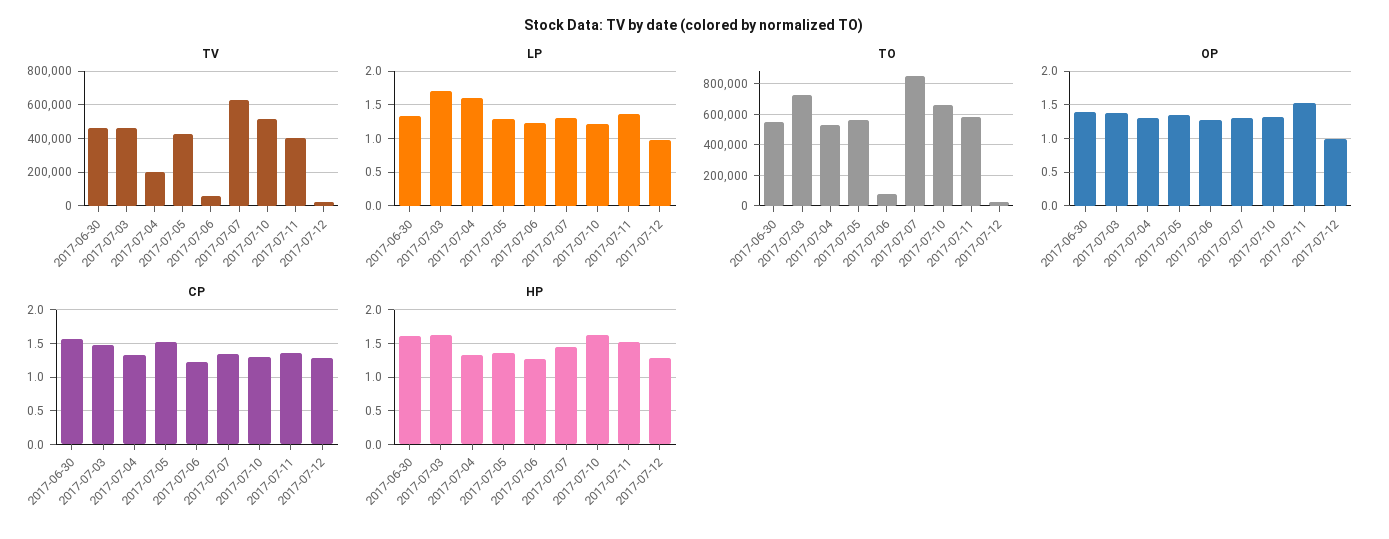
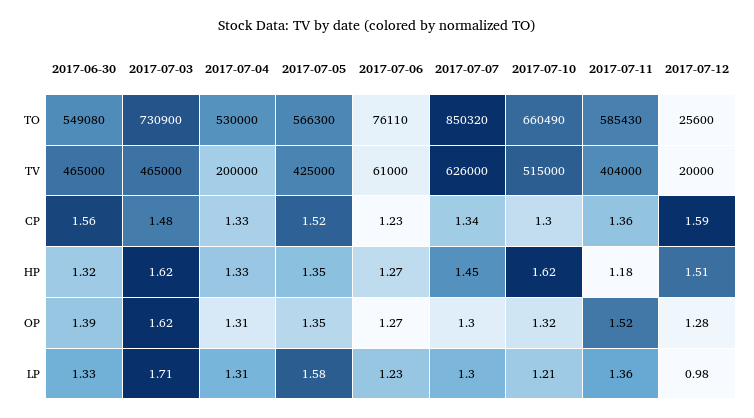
  {
    "TV": {
      "2017-06-30": 465000,
      "2017-07-03": 465000,
      "2017-07-04": 200000,
      "2017-07-05": 425000,
      "2017-07-06": 61000,
      "2017-07-07": 626000,
      "2017-07-10": 515000,
      "2017-07-11": 404000,
      "2017-07-12": 20000
    },
    "LP": {
      "2017-06-30": 1.33,
      "2017-07-03": 1.71,
-     "2017-07-04": 1.6,
+     "2017-07-04": 1.31,
-     "2017-07-05": 1.3,
+     "2017-07-05": 1.58,
      "2017-07-06": 1.23,
      "2017-07-07": 1.3,
      "2017-07-10": 1.21,
      "2017-07-11": 1.36,
      "2017-07-12": 0.98
    },
    "TO": {
      "2017-06-30": 549080,
      "2017-07-03": 730900,
      "2017-07-04": 530000,
      "2017-07-05": 566300,
      "2017-07-06": 76110,
      "2017-07-07": 850320,
      "2017-07-10": 660490,
      "2017-07-11": 585430,
      "2017-07-12": 25600
    },
    "OP": {
      "2017-06-30": 1.39,
-     "2017-07-03": 1.4,
+     "2017-07-03": 1.62,
      "2017-07-04": 1.31,
      "2017-07-05": 1.35,
      "2017-07-06": 1.27,
      "2017-07-07": 1.3,
      "2017-07-10": 1.32,
      "2017-07-11": 1.52,
-     "2017-07-12": 1
+     "2017-07-12": 1.28
    },
    "CP": {
      "2017-06-30": 1.56,
      "2017-07-03": 1.48,
      "2017-07-04": 1.33,
      "2017-07-05": 1.52,
      "2017-07-06": 1.23,
      "2017-07-07": 1.34,
      "2017-07-10": 1.3,
      "2017-07-11": 1.36,
-     "2017-07-12": 1.3
+     "2017-07-12": 1.59
    },
    "HP": {
-     "2017-06-30": 1.6,
+     "2017-06-30": 1.32,
      "2017-07-03": 1.62,
      "2017-07-04": 1.33,
      "2017-07-05": 1.35,
      "2017-07-06": 1.27,
      "2017-07-07": 1.45,
      "2017-07-10": 1.62,
-     "2017-07-11": 1.5,
+     "2017-07-11": 1.18,
-     "2017-07-12": 1.3
+     "2017-07-12": 1.51
    }
  }

